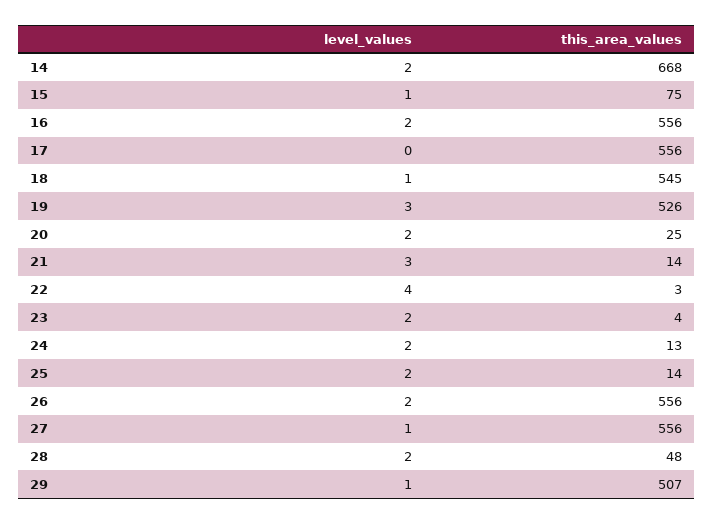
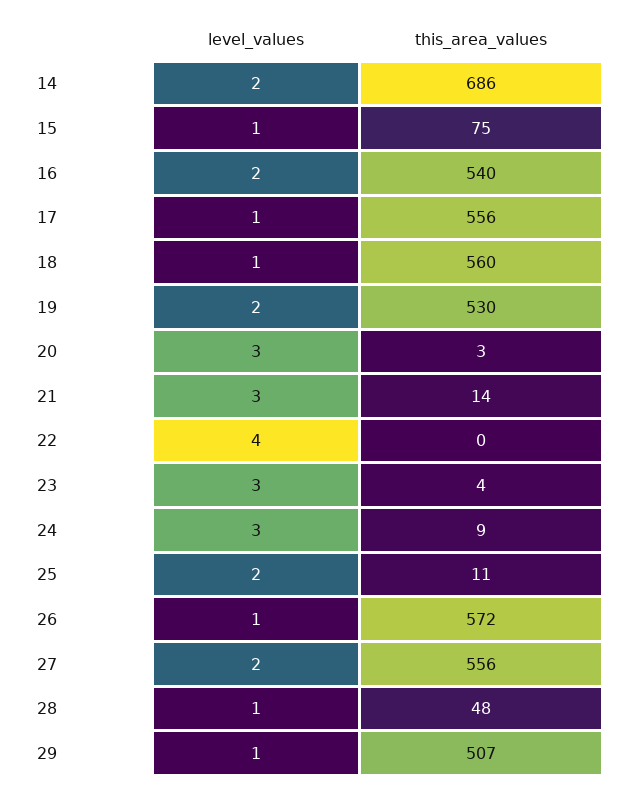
  {
    "level_values": {
      "14": 2,
      "15": 1,
      "16": 2,
-     "17": 0,
+     "17": 1,
      "18": 1,
-     "19": 3,
+     "19": 2,
-     "20": 2,
+     "20": 3,
      "21": 3,
      "22": 4,
-     "23": 2,
+     "23": 3,
-     "24": 2,
+     "24": 3,
      "25": 2,
-     "26": 2,
+     "26": 1,
-     "27": 1,
+     "27": 2,
-     "28": 2,
+     "28": 1,
      "29": 1
    },
    "this_area_values": {
-     "14": 668,
+     "14": 686,
      "15": 75,
-     "16": 556,
+     "16": 540,
      "17": 556,
-     "18": 545,
+     "18": 560,
-     "19": 526,
+     "19": 530,
-     "20": 25,
+     "20": 3,
      "21": 14,
-     "22": 3,
+     "22": 0,
      "23": 4,
-     "24": 13,
+     "24": 9,
-     "25": 14,
+     "25": 11,
-     "26": 556,
+     "26": 572,
      "27": 556,
      "28": 48,
      "29": 507
    }
  }

